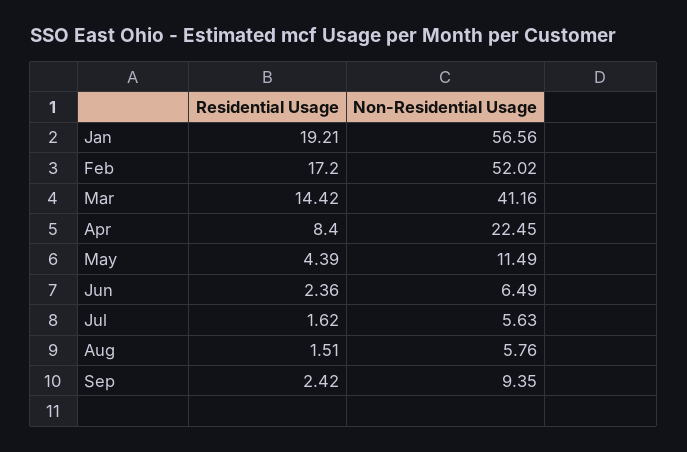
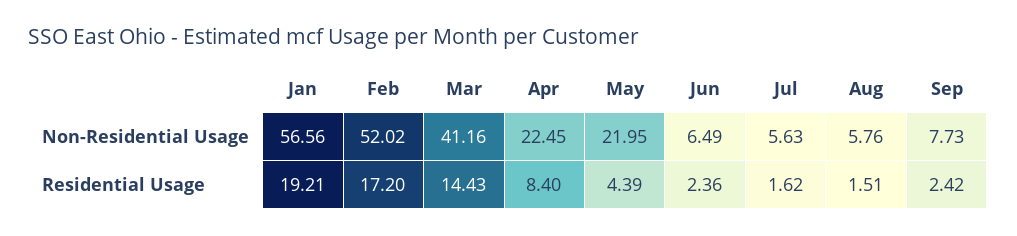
  {
    "Residential Usage": {
      "Jan": 19.21,
      "Feb": 17.2,
-     "Mar": 14.42,
+     "Mar": 14.43,
      "Apr": 8.4,
      "May": 4.39,
      "Jun": 2.36,
      "Jul": 1.62,
      "Aug": 1.51,
      "Sep": 2.42
    },
    "Non-Residential Usage": {
      "Jan": 56.56,
      "Feb": 52.02,
      "Mar": 41.16,
      "Apr": 22.45,
-     "May": 11.49,
+     "May": 21.95,
      "Jun": 6.49,
      "Jul": 5.63,
      "Aug": 5.76,
-     "Sep": 9.35
+     "Sep": 7.73
    }
  }

